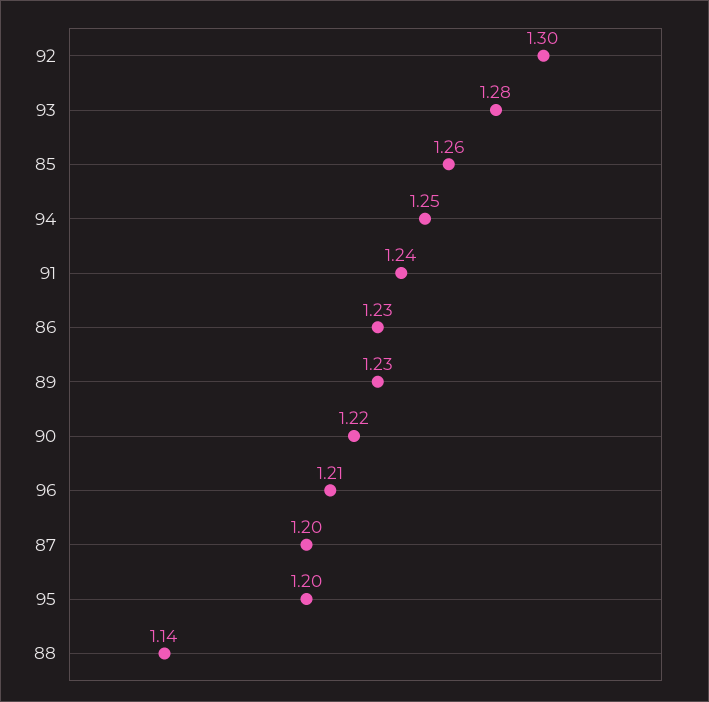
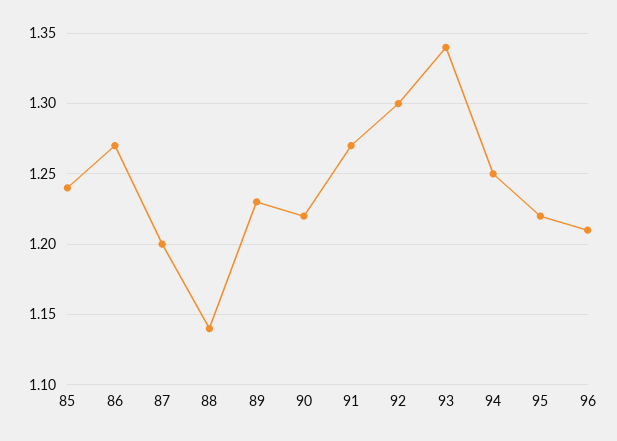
  {
    "92": 1.3,
-   "93": 1.28,
+   "93": 1.34,
-   "85": 1.26,
+   "85": 1.24,
    "94": 1.25,
-   "91": 1.24,
+   "91": 1.27,
-   "86": 1.23,
+   "86": 1.27,
    "89": 1.23,
    "90": 1.22,
    "96": 1.21,
    "87": 1.2,
-   "95": 1.2,
+   "95": 1.22,
    "88": 1.14
  }

